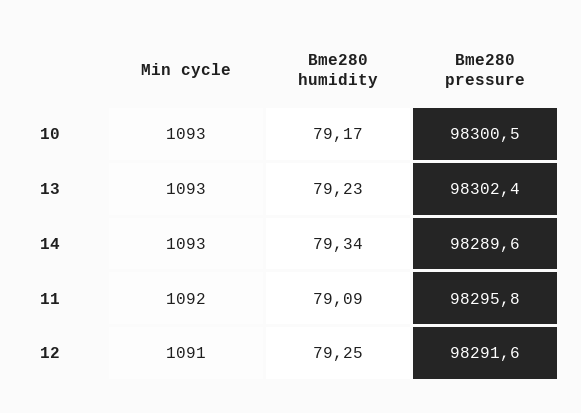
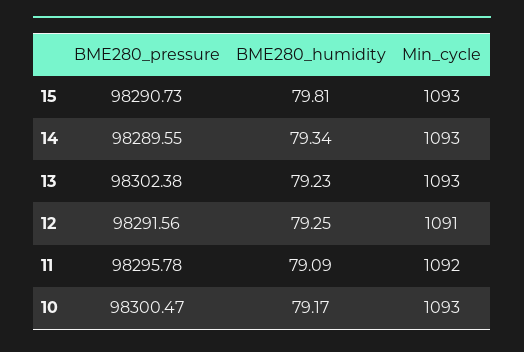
  {
    "Min cycle": {
      "10": 1093,
      "13": 1093,
      "14": 1093,
      "11": 1092,
-     "12": 1091
+     "12": 1091,
+     "15": 1093
    },
    "Bme280 humidity": {
      "10": 79.17,
      "13": 79.23,
      "14": 79.34,
      "11": 79.09,
-     "12": 79.25
+     "12": 79.25,
+     "15": 79.81
    },
    "Bme280 pressure": {
      "10": 98300.47,
      "13": 98302.38,
      "14": 98289.55,
      "11": 98295.78,
-     "12": 98291.56
+     "12": 98291.56,
+     "15": 98290.73
    }
  }

